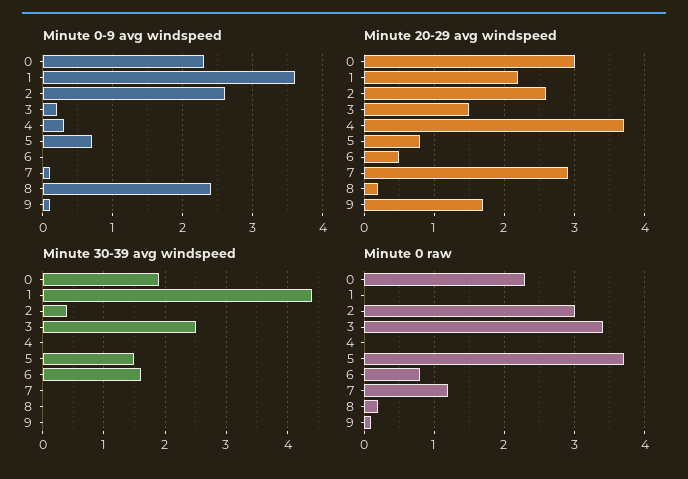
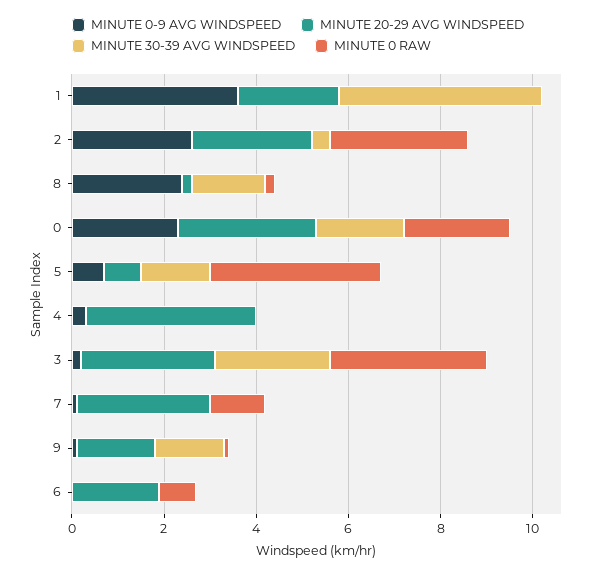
  {
    "Minute 0-9 avg windspeed": {
      "0": 2.3,
      "1": 3.6,
      "2": 2.6,
      "3": 0.2,
      "4": 0.3,
      "5": 0.7,
      "6": 0,
      "7": 0.1,
      "8": 2.4,
      "9": 0.1
    },
    "Minute 20-29 avg windspeed": {
      "0": 3,
      "1": 2.2,
      "2": 2.6,
-     "3": 1.5,
+     "3": 3,
      "4": 3.7,
      "5": 0.8,
-     "6": 0.5,
+     "6": 2,
      "7": 2.9,
      "8": 0.2,
      "9": 1.7
    },
    "Minute 30-39 avg windspeed": {
      "0": 1.9,
      "1": 4.4,
      "2": 0.4,
      "3": 2.5,
      "4": 0,
      "5": 1.5,
-     "6": 1.6,
+     "6": 0,
      "7": 0,
-     "8": 0,
+     "8": 1.5,
-     "9": 0
+     "9": 1.5
    },
    "Minute 0 raw": {
      "0": 2.3,
      "1": 0,
      "2": 3,
      "3": 3.4,
      "4": 0,
      "5": 3.7,
      "6": 0.8,
      "7": 1.2,
      "8": 0.2,
      "9": 0.1
    }
  }

